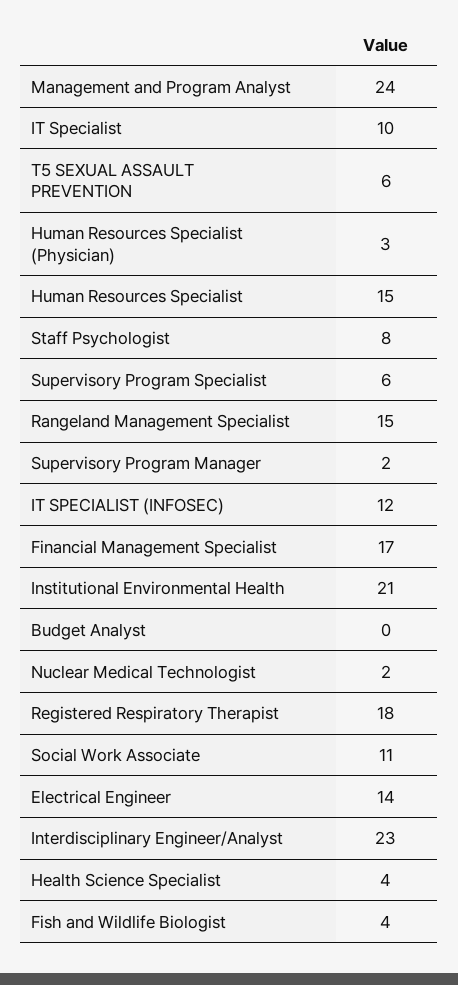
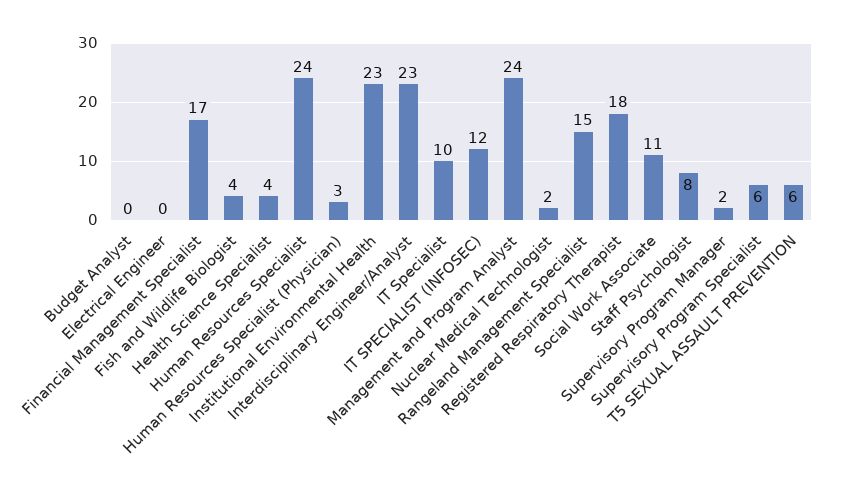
  {
    "Management and Program Analyst": 24,
    "IT Specialist": 10,
    "T5 SEXUAL ASSAULT PREVENTION": 6,
    "Human Resources Specialist (Physician)": 3,
-   "Human Resources Specialist": 15,
+   "Human Resources Specialist": 24,
    "Staff Psychologist": 8,
    "Supervisory Program Specialist": 6,
    "Rangeland Management Specialist": 15,
    "Supervisory Program Manager": 2,
    "IT SPECIALIST (INFOSEC)": 12,
    "Financial Management Specialist": 17,
-   "Institutional Environmental Health": 21,
+   "Institutional Environmental Health": 23,
    "Budget Analyst": 0,
    "Nuclear Medical Technologist": 2,
    "Registered Respiratory Therapist": 18,
    "Social Work Associate": 11,
-   "Electrical Engineer": 14,
+   "Electrical Engineer": 0,
    "Interdisciplinary Engineer/Analyst": 23,
    "Health Science Specialist": 4,
    "Fish and Wildlife Biologist": 4
  }

